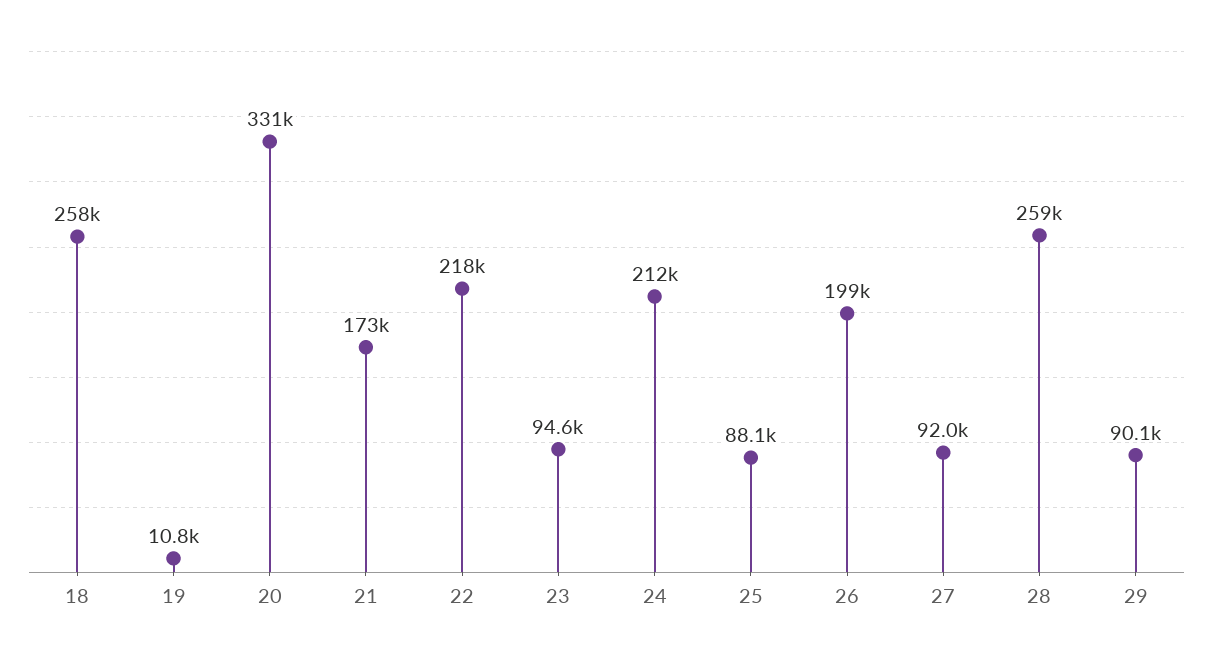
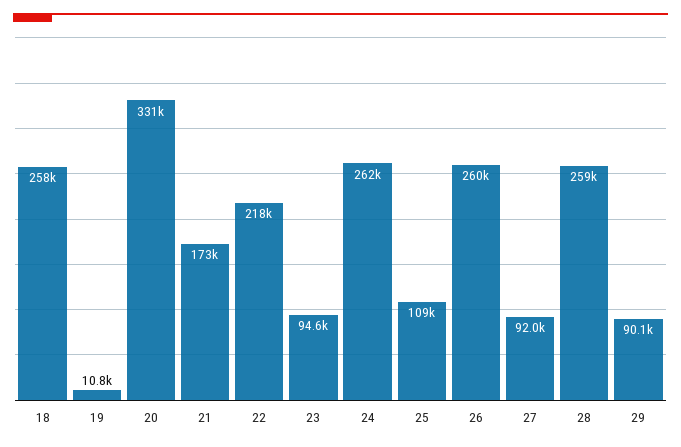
  {
    "18": 258000,
    "19": 10800,
    "20": 331000,
    "21": 173000,
    "22": 218000,
    "23": 94600,
-   "24": 212000,
+   "24": 262000,
-   "25": 88100,
+   "25": 109000,
-   "26": 199000,
+   "26": 260000,
    "27": 92000,
    "28": 259000,
    "29": 90100
  }

